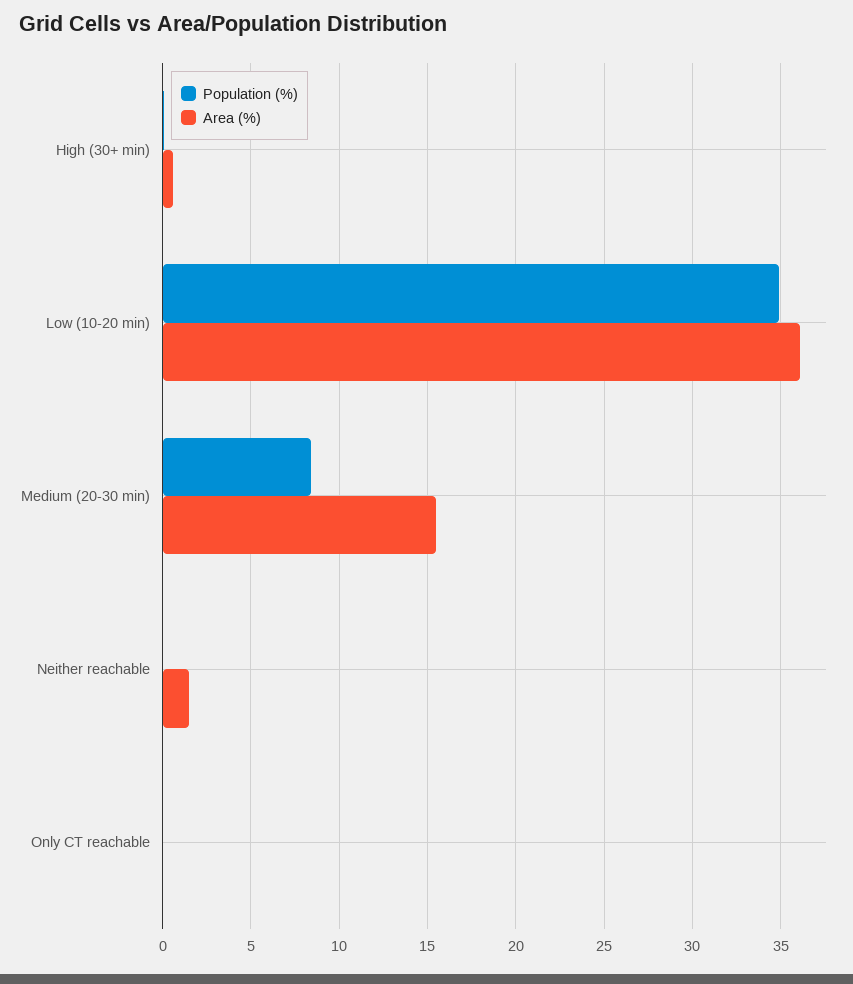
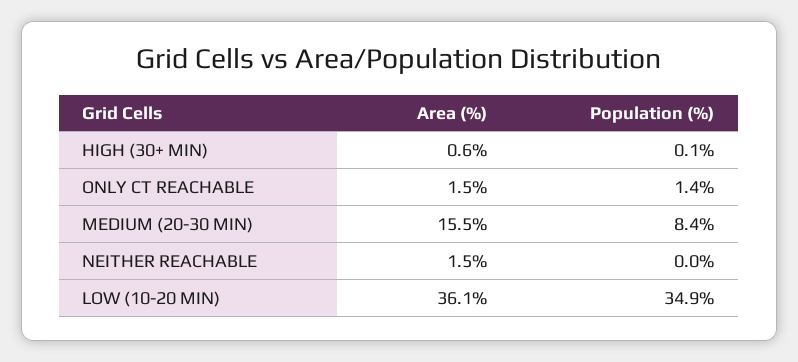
  {
    "Population (%)": {
      "High (30+ min)": 0.1,
      "Low (10-20 min)": 34.9,
      "Medium (20-30 min)": 8.4,
      "Neither reachable": 0,
-     "Only CT reachable": 0
+     "Only CT reachable": 1.4
    },
    "Area (%)": {
      "High (30+ min)": 0.6,
      "Low (10-20 min)": 36.1,
      "Medium (20-30 min)": 15.5,
      "Neither reachable": 1.5,
-     "Only CT reachable": 0
+     "Only CT reachable": 1.5
    }
  }

